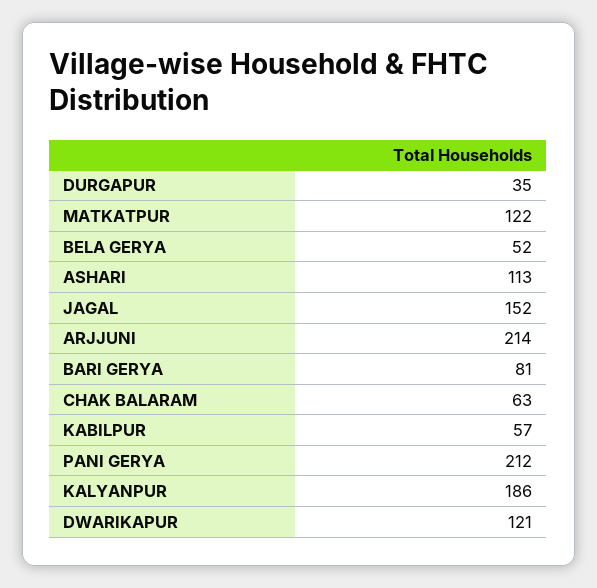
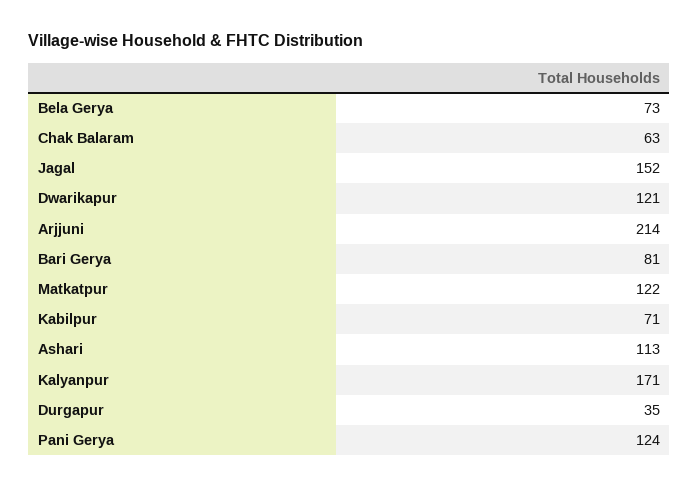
  {
    "DURGAPUR": 35,
    "MATKATPUR": 122,
-   "BELA GERYA": 52,
+   "BELA GERYA": 73,
    "ASHARI": 113,
    "JAGAL": 152,
    "ARJJUNI": 214,
    "BARI GERYA": 81,
    "CHAK BALARAM": 63,
-   "KABILPUR": 57,
+   "KABILPUR": 71,
-   "PANI GERYA": 212,
+   "PANI GERYA": 124,
-   "KALYANPUR": 186,
+   "KALYANPUR": 171,
    "DWARIKAPUR": 121
  }

